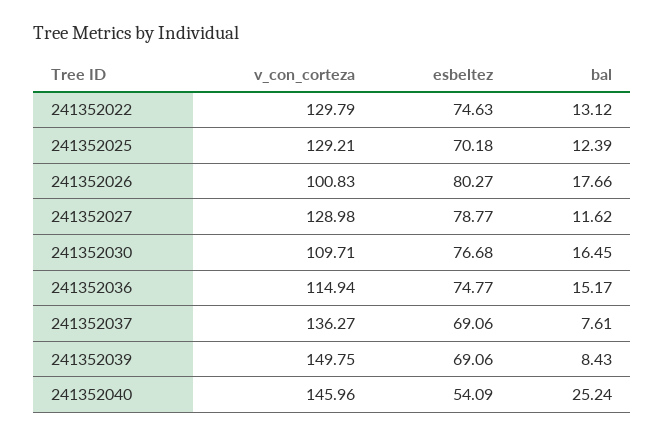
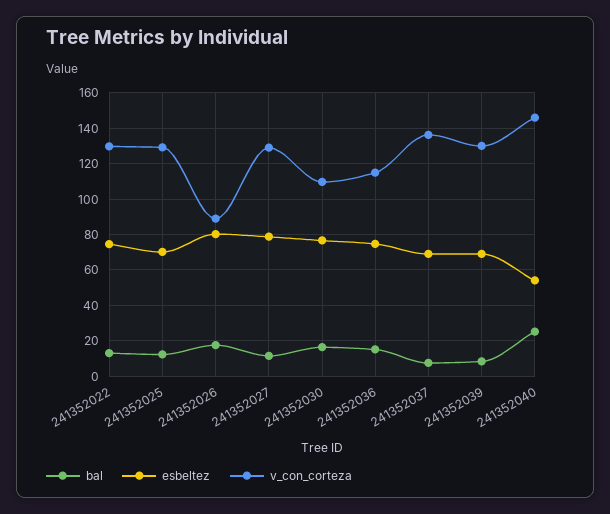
  {
    "v_con_corteza": {
      "241352022": 129.79,
      "241352025": 129.21,
-     "241352026": 100.83,
+     "241352026": 90,
      "241352027": 128.98,
      "241352030": 109.71,
      "241352036": 114.94,
      "241352037": 136.27,
-     "241352039": 149.75,
+     "241352039": 130,
      "241352040": 145.96
    },
    "esbeltez": {
      "241352022": 74.63,
      "241352025": 70.18,
      "241352026": 80.27,
      "241352027": 78.77,
      "241352030": 76.68,
      "241352036": 74.77,
      "241352037": 69.06,
      "241352039": 69.06,
      "241352040": 54.09
    },
    "bal": {
      "241352022": 13.12,
      "241352025": 12.39,
      "241352026": 17.66,
      "241352027": 11.62,
      "241352030": 16.45,
      "241352036": 15.17,
      "241352037": 7.61,
      "241352039": 8.43,
      "241352040": 25.24
    }
  }

